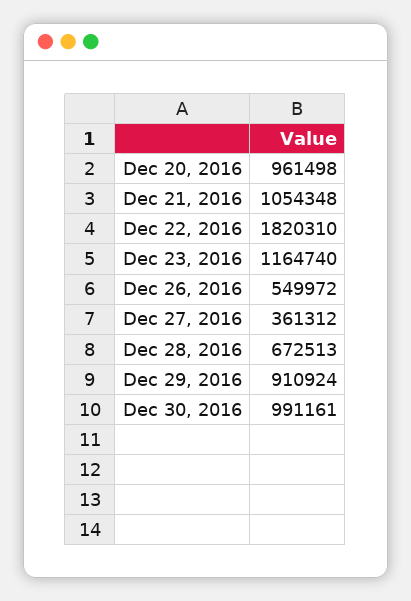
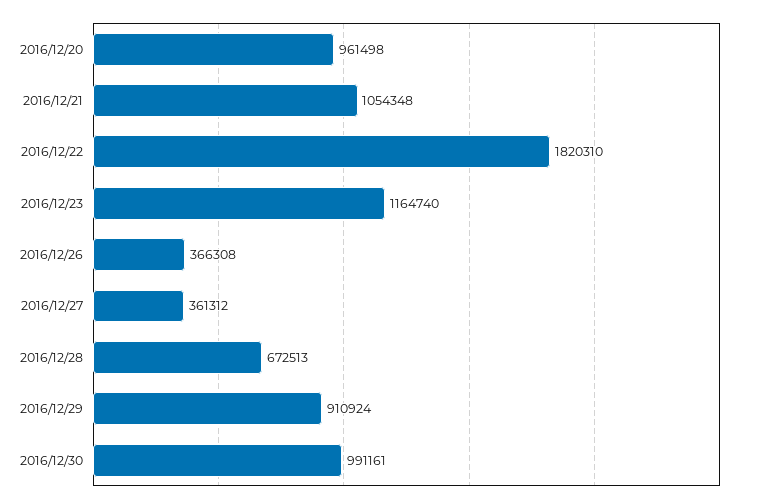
  {
    "Dec 20, 2016": 961498,
    "Dec 21, 2016": 1054348,
    "Dec 22, 2016": 1820310,
    "Dec 23, 2016": 1164740,
-   "Dec 26, 2016": 549972,
+   "Dec 26, 2016": 366308,
    "Dec 27, 2016": 361312,
    "Dec 28, 2016": 672513,
    "Dec 29, 2016": 910924,
    "Dec 30, 2016": 991161
  }

